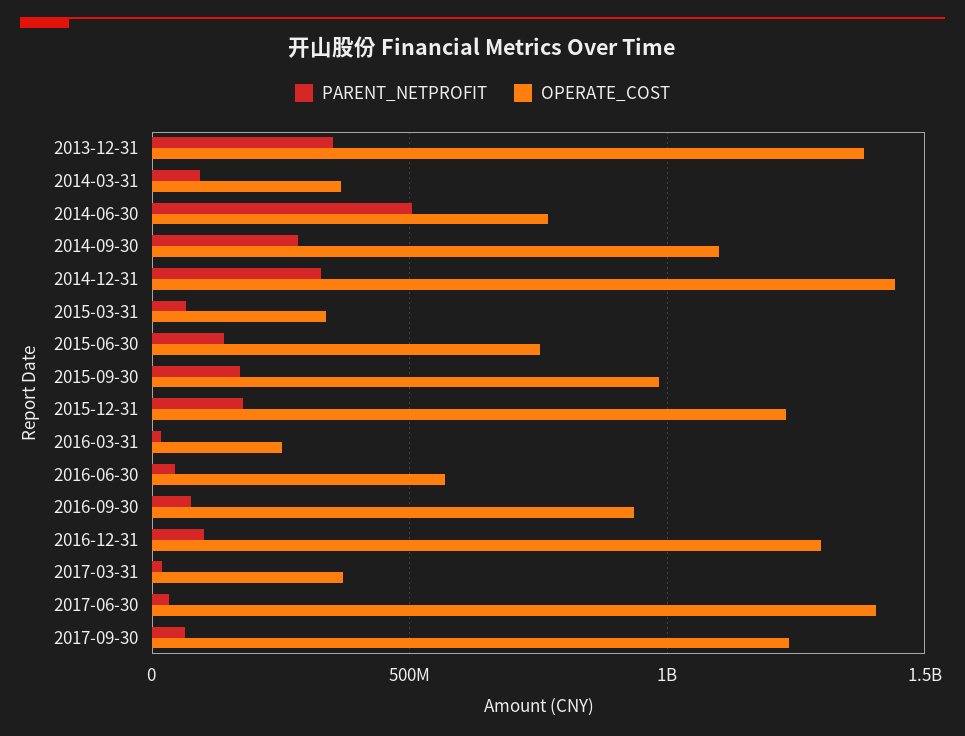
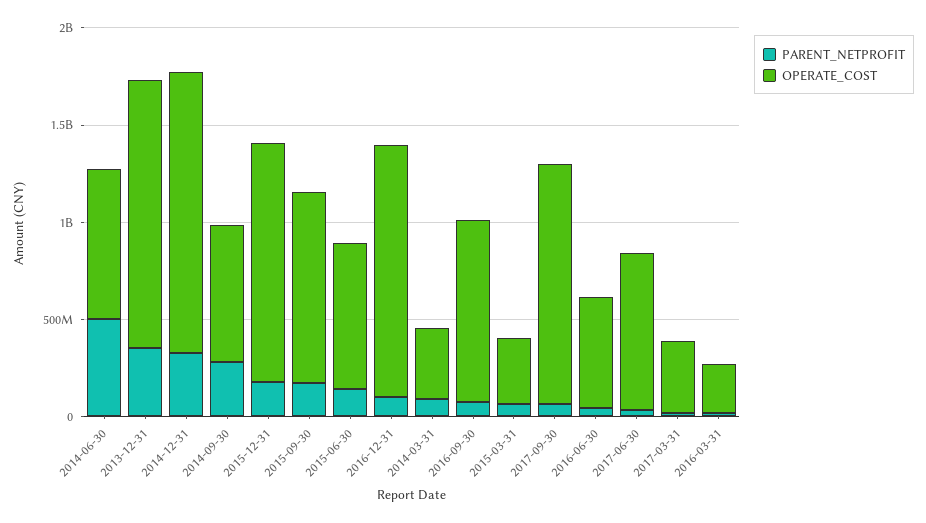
  {
    "PARENT_NETPROFIT": {
      "2013-12-31": 350000000,
      "2014-03-31": 100000000,
      "2014-06-30": 500000000,
      "2014-09-30": 300000000,
      "2014-12-31": 350000000,
      "2015-03-31": 50000000,
      "2015-06-30": 150000000,
      "2015-09-30": 150000000,
      "2015-12-31": 200000000,
      "2016-03-31": 0,
      "2016-06-30": 50000000,
      "2016-09-30": 100000000,
      "2016-12-31": 100000000,
      "2017-03-31": 0,
      "2017-06-30": 50000000,
      "2017-09-30": 50000000
    },
    "OPERATE_COST": {
      "2013-12-31": 1400000000,
      "2014-03-31": 350000000,
      "2014-06-30": 750000000,
-     "2014-09-30": 1100000000,
+     "2014-09-30": 700000000,
      "2014-12-31": 1450000000,
      "2015-03-31": 350000000,
      "2015-06-30": 750000000,
      "2015-09-30": 1000000000,
      "2015-12-31": 1250000000,
      "2016-03-31": 250000000,
      "2016-06-30": 550000000,
      "2016-09-30": 950000000,
      "2016-12-31": 1300000000,
      "2017-03-31": 350000000,
-     "2017-06-30": 1400000000,
+     "2017-06-30": 800000000,
      "2017-09-30": 1250000000
    }
  }

